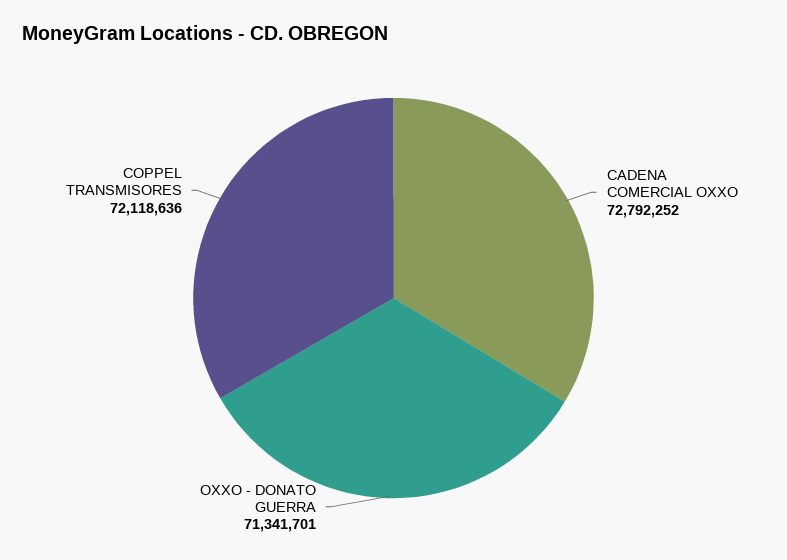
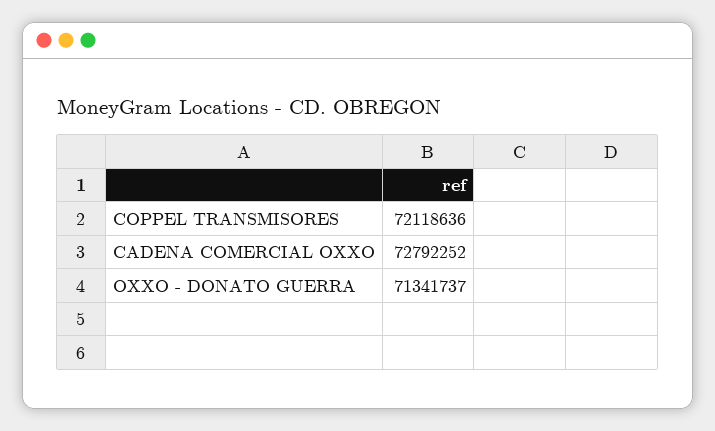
  {
    "CADENA COMERCIAL OXXO": 72792252,
-   "OXXO - DONATO GUERRA": 71341701,
+   "OXXO - DONATO GUERRA": 71341737,
    "COPPEL TRANSMISORES": 72118636
  }

